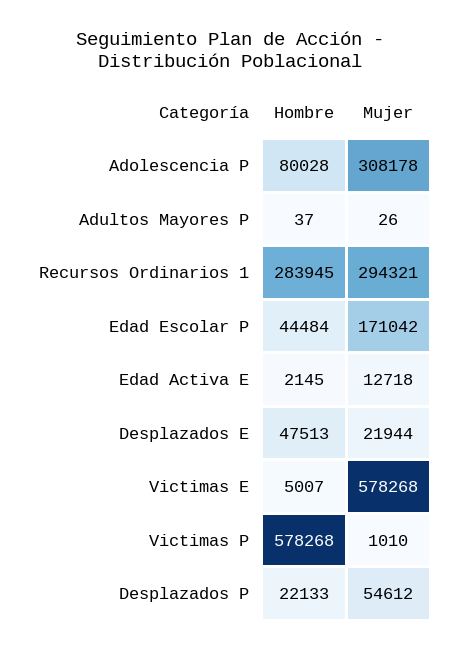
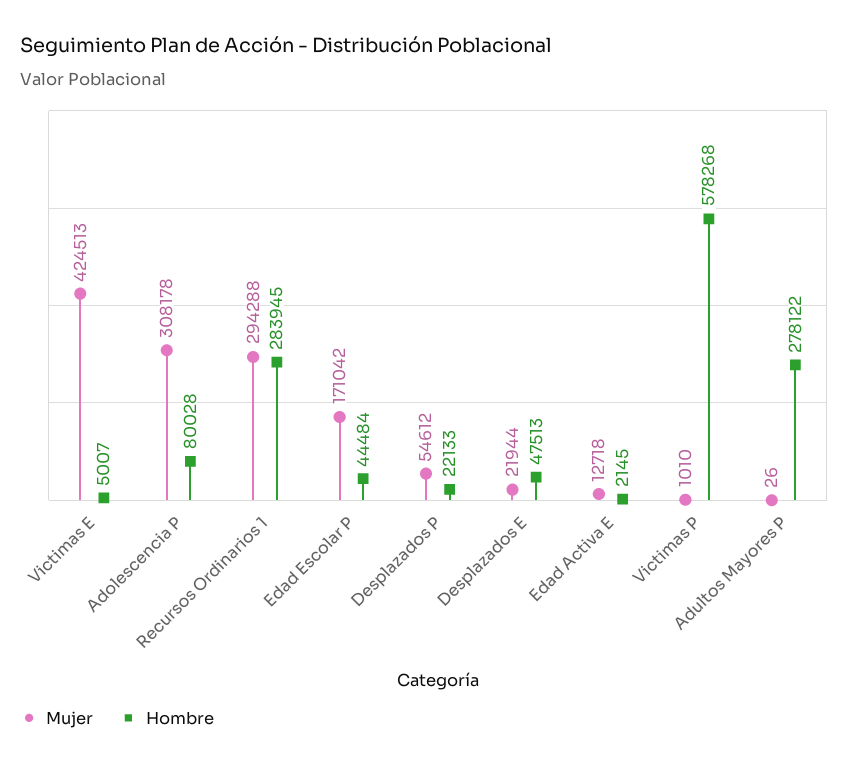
  {
    "Hombre": {
      "Adolescencia P": 80028,
-     "Adultos Mayores P": 37,
+     "Adultos Mayores P": 278122,
      "Recursos Ordinarios 1": 283945,
      "Edad Escolar P": 44484,
      "Edad Activa E": 2145,
      "Desplazados E": 47513,
      "Victimas E": 5007,
      "Victimas P": 578268,
      "Desplazados P": 22133
    },
    "Mujer": {
      "Adolescencia P": 308178,
      "Adultos Mayores P": 26,
-     "Recursos Ordinarios 1": 294321,
+     "Recursos Ordinarios 1": 294288,
      "Edad Escolar P": 171042,
      "Edad Activa E": 12718,
      "Desplazados E": 21944,
-     "Victimas E": 578268,
+     "Victimas E": 424513,
      "Victimas P": 1010,
      "Desplazados P": 54612
    }
  }

